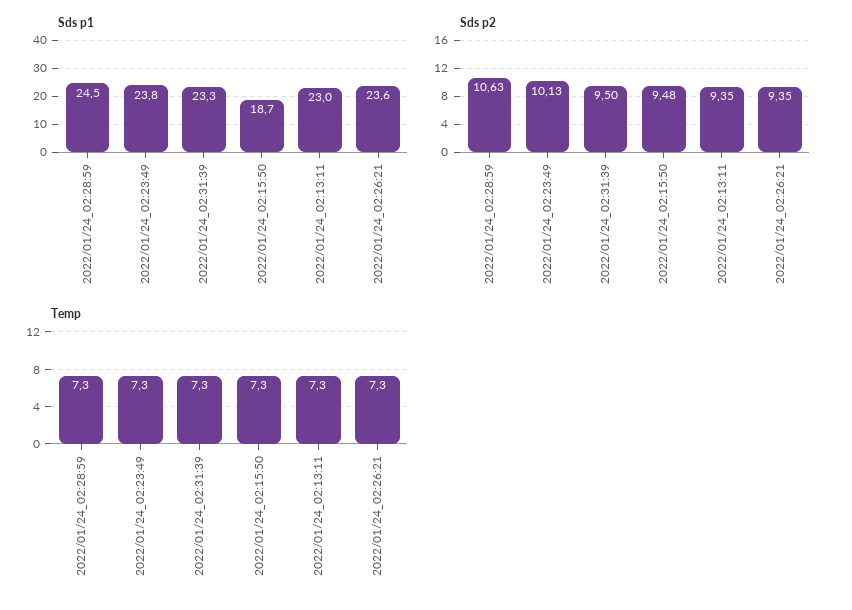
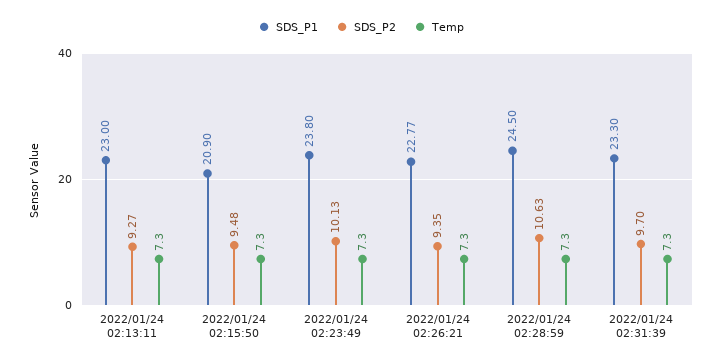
  {
    "Sds p1": {
      "2022/01/24_02:28:59": 24.5,
      "2022/01/24_02:23:49": 23.8,
      "2022/01/24_02:31:39": 23.3,
-     "2022/01/24_02:15:50": 18.7,
+     "2022/01/24_02:15:50": 20.9,
      "2022/01/24_02:13:11": 23,
-     "2022/01/24_02:26:21": 23.6
+     "2022/01/24_02:26:21": 22.77
    },
    "Sds p2": {
      "2022/01/24_02:28:59": 10.63,
      "2022/01/24_02:23:49": 10.13,
-     "2022/01/24_02:31:39": 9.5,
+     "2022/01/24_02:31:39": 9.7,
      "2022/01/24_02:15:50": 9.48,
-     "2022/01/24_02:13:11": 9.35,
+     "2022/01/24_02:13:11": 9.27,
      "2022/01/24_02:26:21": 9.35
    },
    "Temp": {
      "2022/01/24_02:28:59": 7.3,
      "2022/01/24_02:23:49": 7.3,
      "2022/01/24_02:31:39": 7.3,
      "2022/01/24_02:15:50": 7.3,
      "2022/01/24_02:13:11": 7.3,
      "2022/01/24_02:26:21": 7.3
    }
  }

